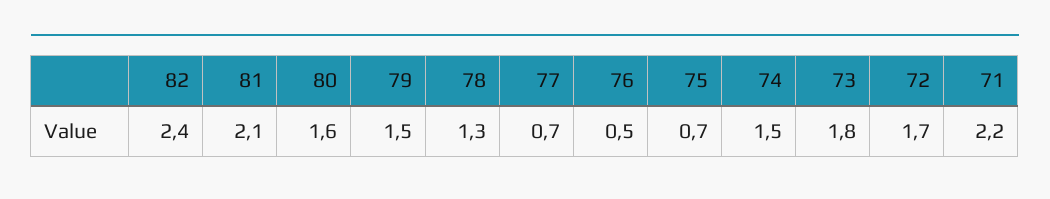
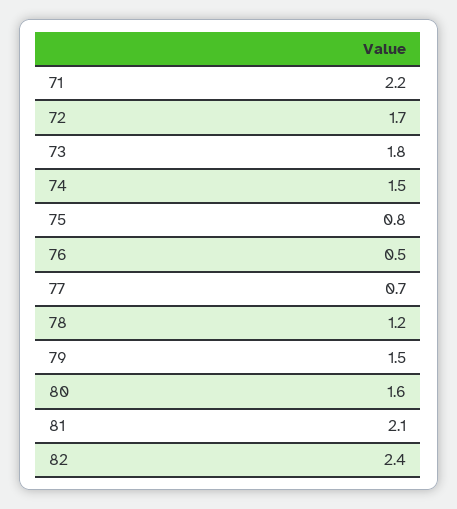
  {
    "82": 2.4,
    "81": 2.1,
    "80": 1.6,
    "79": 1.5,
-   "78": 1.3,
+   "78": 1.2,
    "77": 0.7,
    "76": 0.5,
-   "75": 0.7,
+   "75": 0.8,
    "74": 1.5,
    "73": 1.8,
    "72": 1.7,
    "71": 2.2
  }

